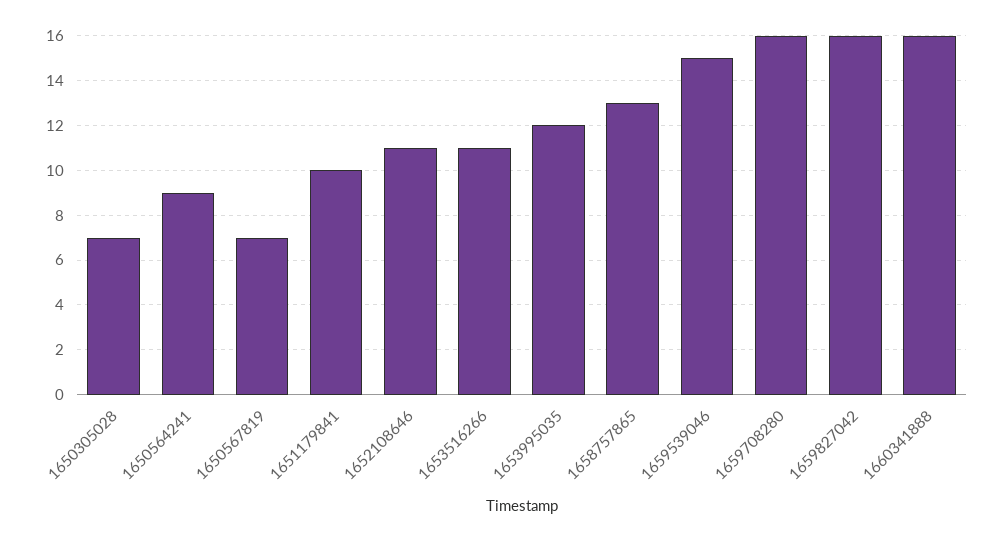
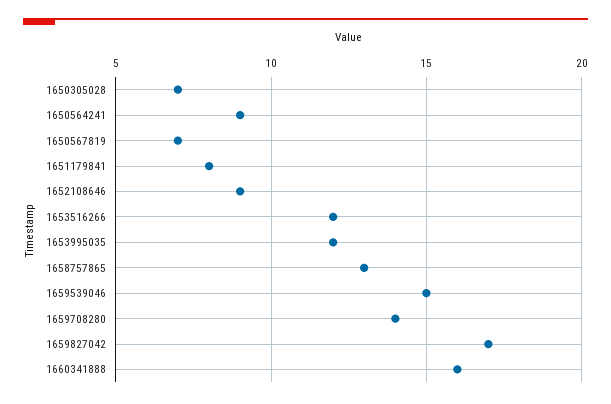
  {
    "1650305028": 7,
    "1650564241": 9,
    "1650567819": 7,
-   "1651179841": 10,
+   "1651179841": 8,
-   "1652108646": 11,
+   "1652108646": 9,
-   "1653516266": 11,
+   "1653516266": 12,
    "1653995035": 12,
    "1658757865": 13,
    "1659539046": 15,
-   "1659708280": 16,
+   "1659708280": 14,
-   "1659827042": 16,
+   "1659827042": 17,
    "1660341888": 16
  }

